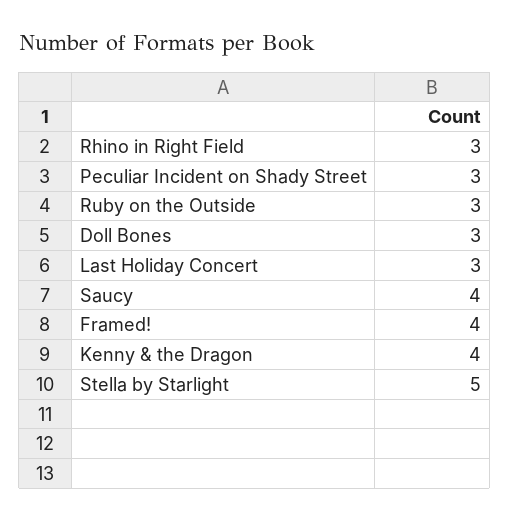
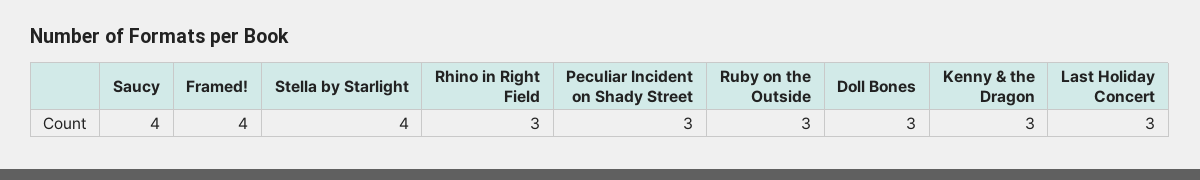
  {
    "Rhino in Right Field": 3,
    "Peculiar Incident on Shady Street": 3,
    "Ruby on the Outside": 3,
    "Doll Bones": 3,
    "Last Holiday Concert": 3,
    "Saucy": 4,
    "Framed!": 4,
-   "Kenny & the Dragon": 4,
+   "Kenny & the Dragon": 3,
-   "Stella by Starlight": 5
+   "Stella by Starlight": 4
  }

